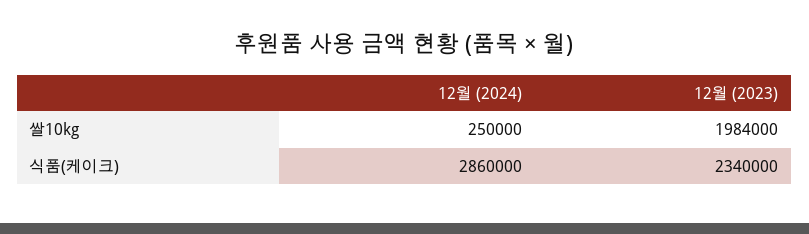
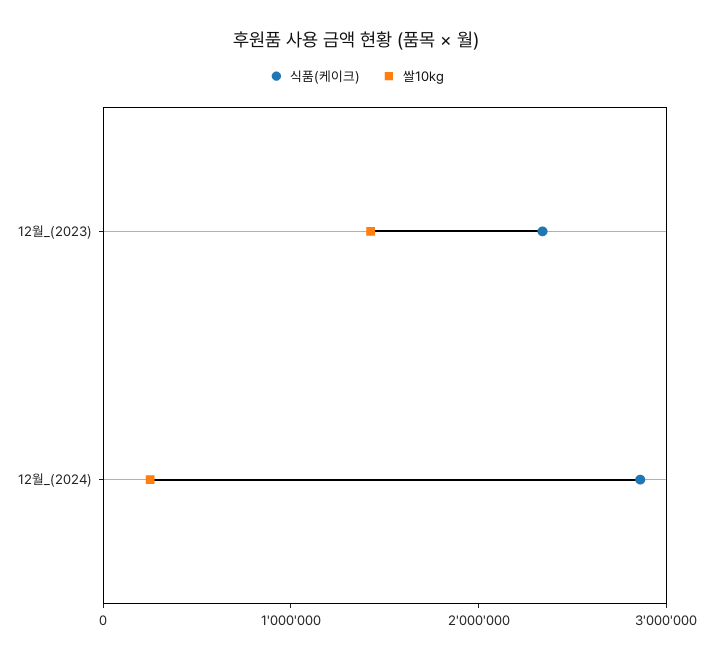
  {
    "쌀10kg": {
      "12월 (2024)": 250000,
-     "12월 (2023)": 1984000
+     "12월 (2023)": 1400000
    },
    "식품(케이크)": {
      "12월 (2024)": 2860000,
      "12월 (2023)": 2340000
    }
  }

